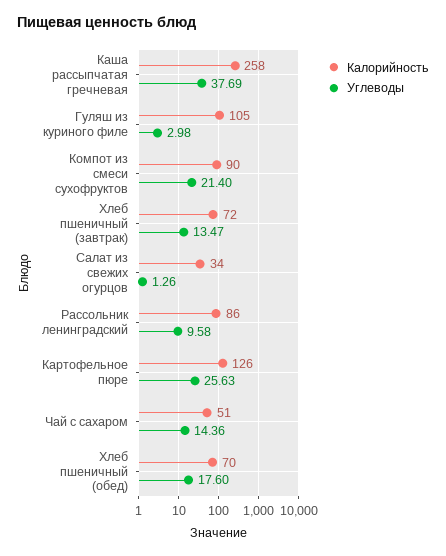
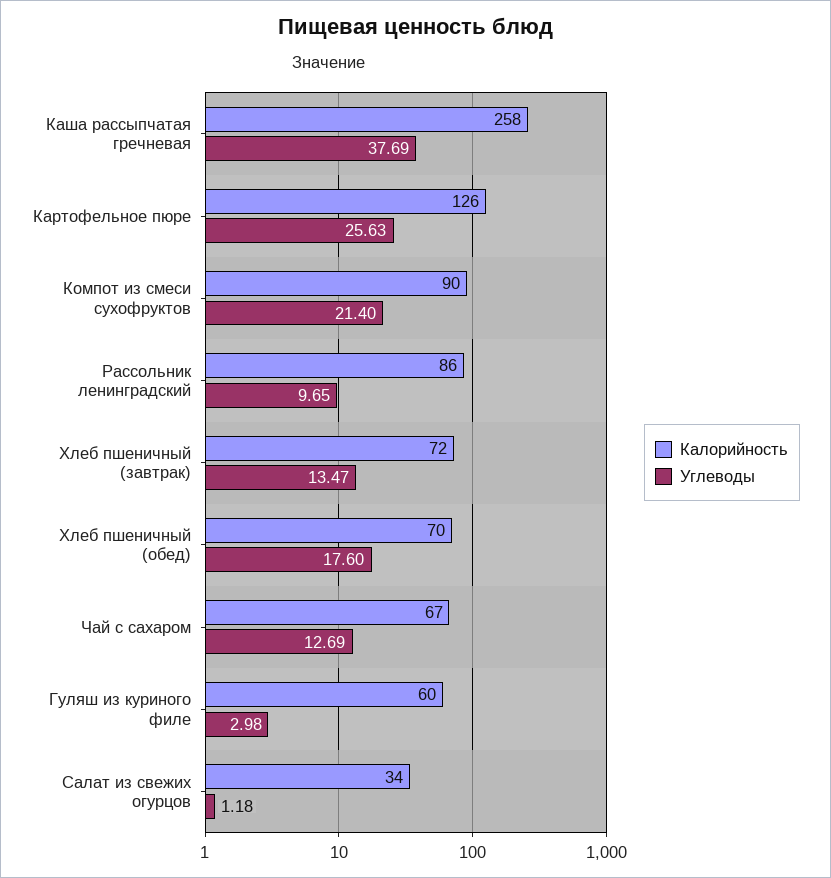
  {
    "Калорийность": {
      "Каша рассыпчатая гречневая": 258,
-     "Гуляш из куриного филе": 105,
+     "Гуляш из куриного филе": 60,
      "Компот из смеси сухофруктов": 90,
      "Хлеб пшеничный (завтрак)": 72,
      "Салат из свежих огурцов": 34,
      "Рассольник ленинградский": 86,
      "Картофельное пюре": 126,
-     "Чай с сахаром": 51,
+     "Чай с сахаром": 67,
      "Хлеб пшеничный (обед)": 70
    },
    "Углеводы": {
      "Каша рассыпчатая гречневая": 37.69,
      "Гуляш из куриного филе": 2.98,
      "Компот из смеси сухофруктов": 21.4,
      "Хлеб пшеничный (завтрак)": 13.47,
-     "Салат из свежих огурцов": 1.26,
+     "Салат из свежих огурцов": 1.18,
-     "Рассольник ленинградский": 9.58,
+     "Рассольник ленинградский": 9.65,
      "Картофельное пюре": 25.63,
-     "Чай с сахаром": 14.36,
+     "Чай с сахаром": 12.69,
      "Хлеб пшеничный (обед)": 17.6
    }
  }

